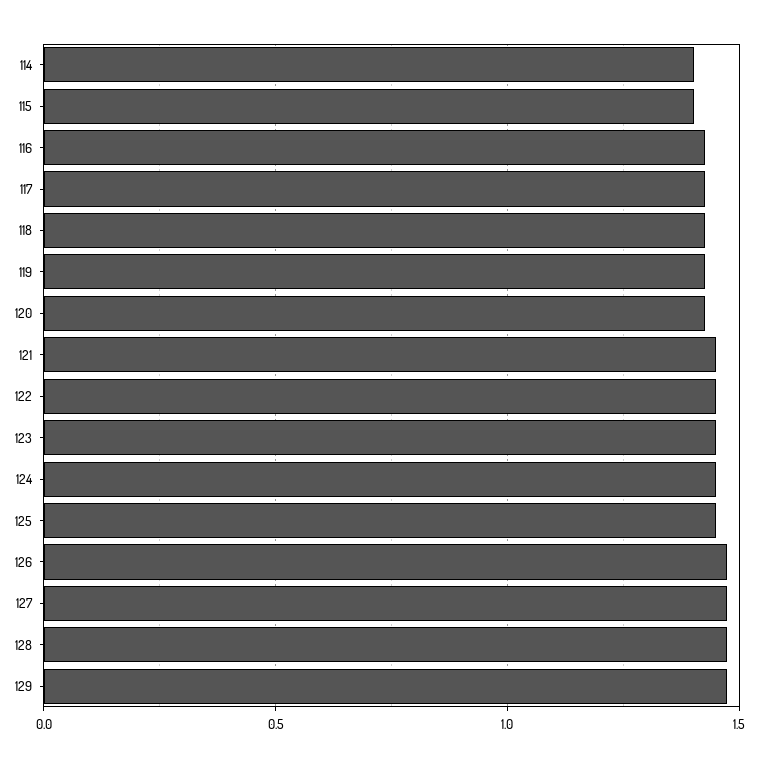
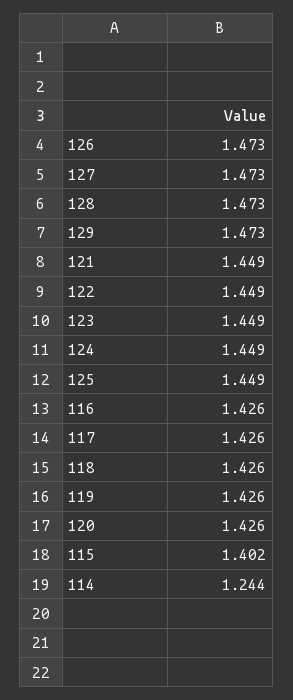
  {
-   "114": 1.4,
+   "114": 1.244,
    "115": 1.402,
    "116": 1.426,
    "117": 1.426,
    "118": 1.426,
    "119": 1.426,
    "120": 1.426,
    "121": 1.449,
    "122": 1.449,
    "123": 1.449,
    "124": 1.449,
    "125": 1.449,
    "126": 1.473,
    "127": 1.473,
    "128": 1.473,
    "129": 1.473
  }

